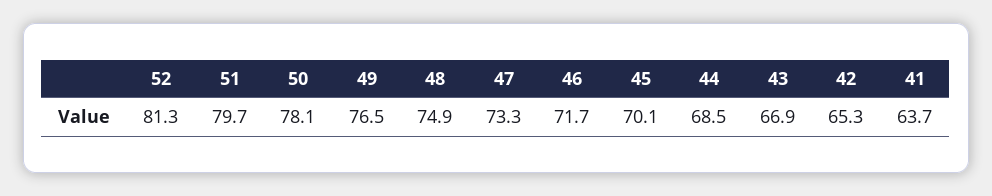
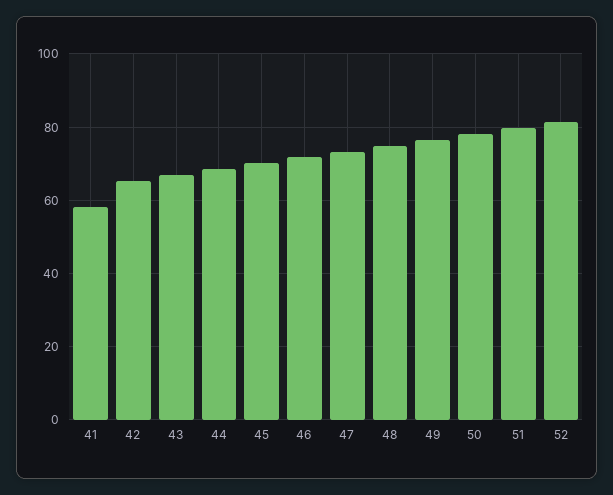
  {
    "52": 81.3,
    "51": 79.7,
    "50": 78.1,
    "49": 76.5,
    "48": 74.9,
    "47": 73.3,
    "46": 71.7,
    "45": 70.1,
    "44": 68.5,
    "43": 66.9,
    "42": 65.3,
-   "41": 63.7
+   "41": 58
  }

